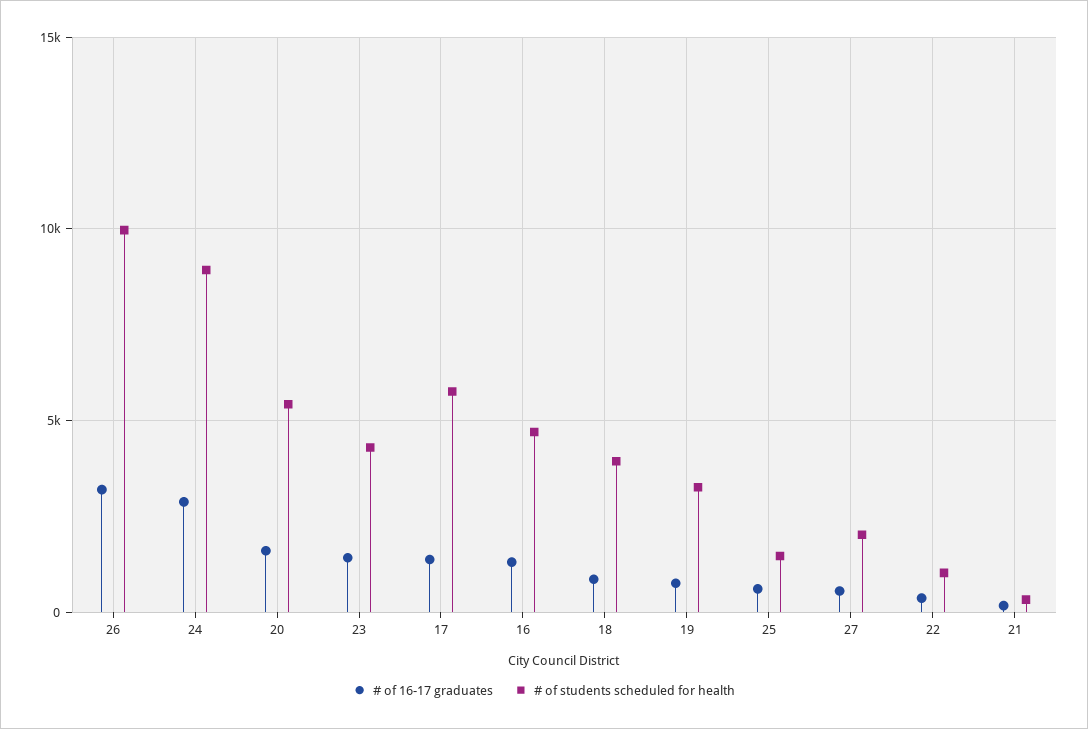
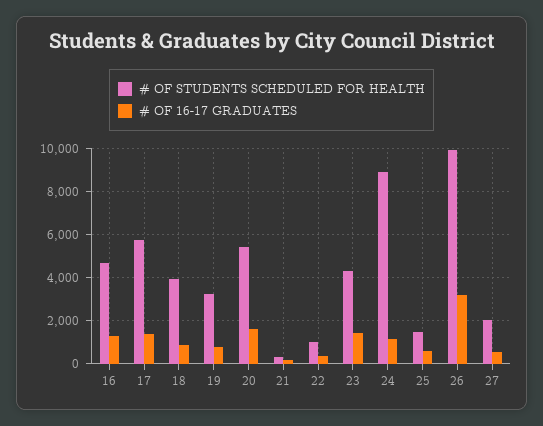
  {
    "# of 16-17 graduates": {
      "26": 3000,
-     "24": 3000,
+     "24": 1000,
      "20": 1500,
      "23": 1500,
      "17": 1500,
      "16": 1500,
      "18": 1000,
      "19": 1000,
      "25": 500,
      "27": 500,
      "22": 500,
      "21": 0
    },
    "# of students scheduled for health": {
      "26": 10000,
      "24": 9000,
      "20": 5500,
      "23": 4500,
      "17": 6000,
      "16": 4500,
      "18": 4000,
      "19": 3500,
      "25": 1500,
      "27": 2000,
      "22": 1000,
      "21": 500
    }
  }

